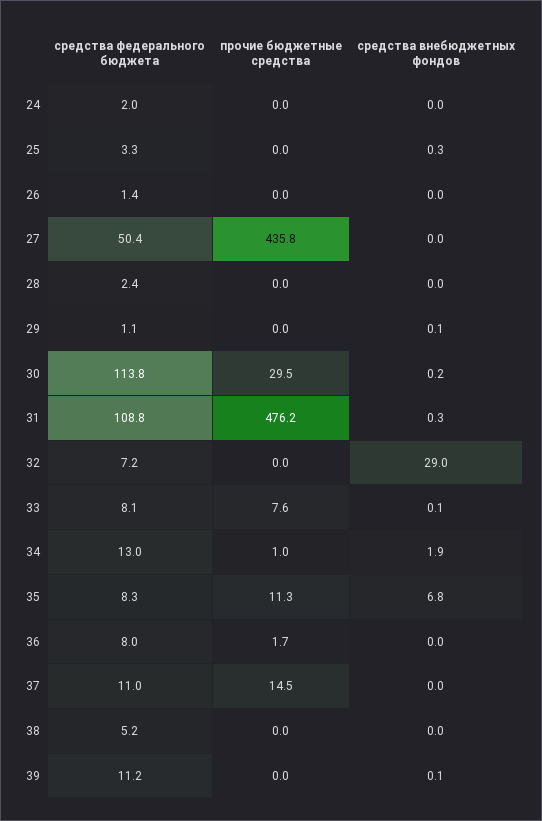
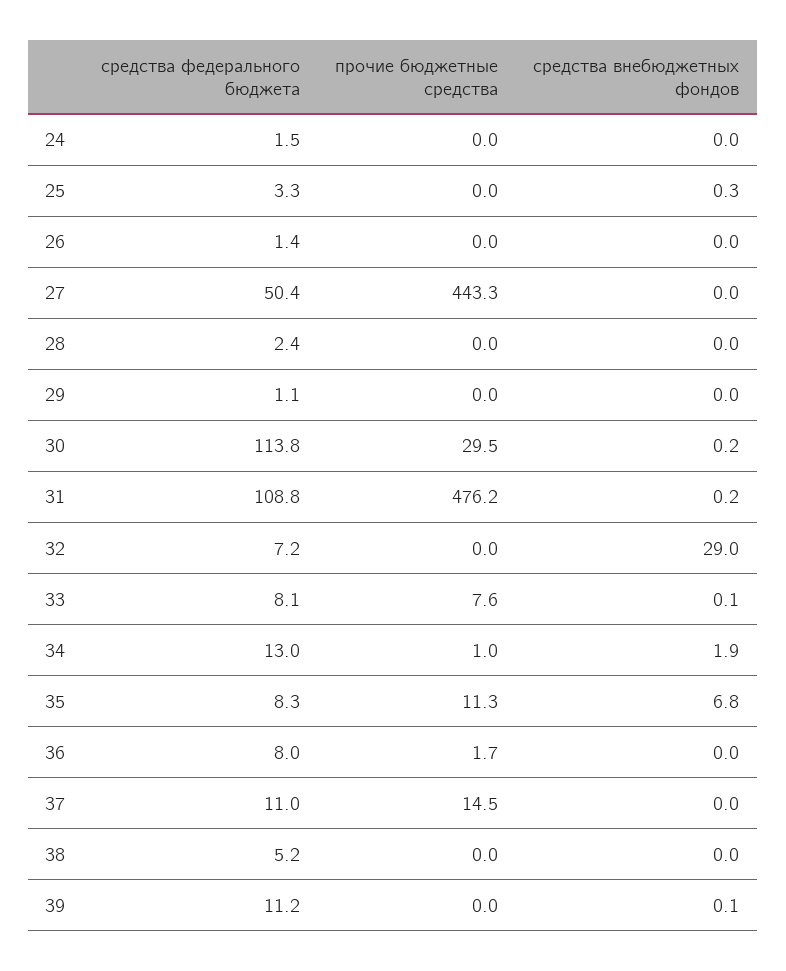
  {
    "средства федерального бюджета": {
-     "24": 2,
+     "24": 1.5,
      "25": 3.3,
      "26": 1.4,
      "27": 50.4,
      "28": 2.4,
      "29": 1.1,
      "30": 113.8,
      "31": 108.8,
      "32": 7.2,
      "33": 8.1,
      "34": 13,
      "35": 8.3,
      "36": 8,
      "37": 11,
      "38": 5.2,
      "39": 11.2
    },
    "прочие бюджетные средства": {
      "24": 0,
      "25": 0,
      "26": 0,
-     "27": 435.8,
+     "27": 443.3,
      "28": 0,
      "29": 0,
      "30": 29.5,
      "31": 476.2,
      "32": 0,
      "33": 7.6,
      "34": 1,
      "35": 11.3,
      "36": 1.7,
      "37": 14.5,
      "38": 0,
      "39": 0
    },
    "средства внебюджетных фондов": {
      "24": 0,
      "25": 0.3,
      "26": 0,
      "27": 0,
      "28": 0,
-     "29": 0.1,
+     "29": 0,
      "30": 0.2,
-     "31": 0.3,
+     "31": 0.2,
      "32": 29,
      "33": 0.1,
      "34": 1.9,
      "35": 6.8,
      "36": 0,
      "37": 0,
      "38": 0,
      "39": 0.1
    }
  }

